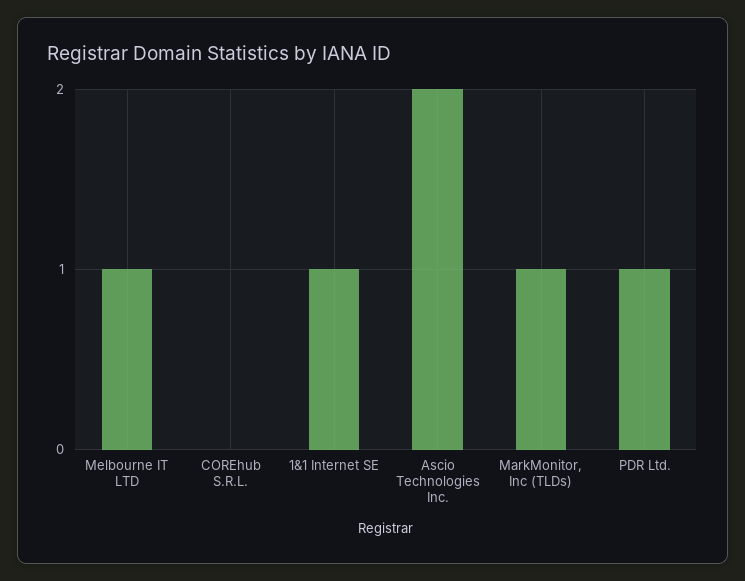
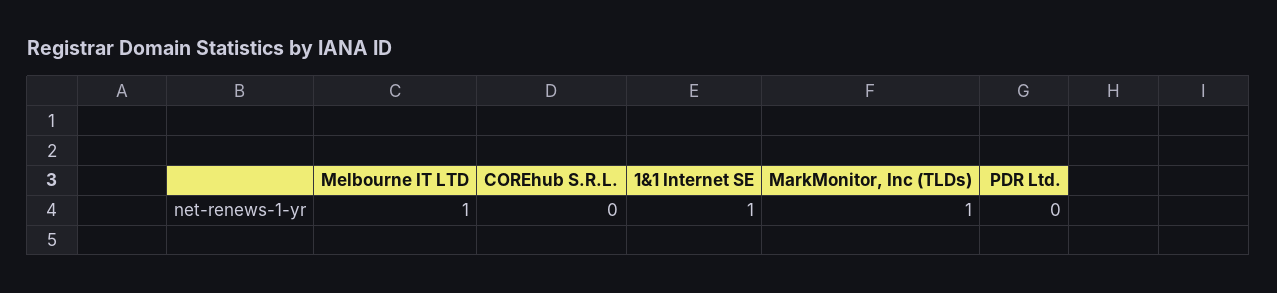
  {
    "Melbourne IT LTD": 1,
    "COREhub S.R.L.": 0,
    "1&1 Internet SE": 1,
-   "Ascio Technologies Inc.": 2,
    "MarkMonitor, Inc (TLDs)": 1,
-   "PDR Ltd.": 1
+   "PDR Ltd.": 0
  }

